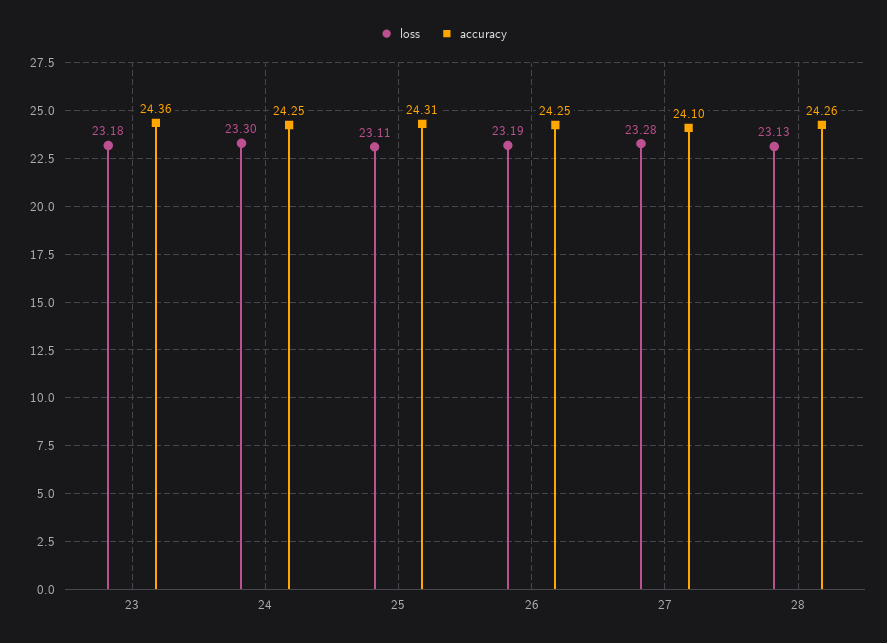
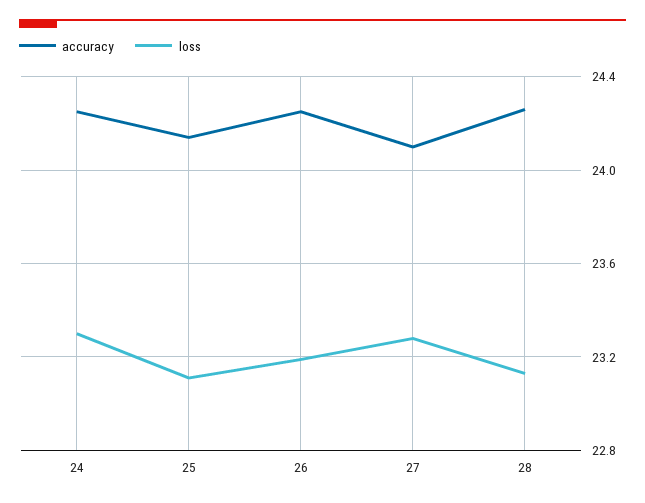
  {
    "loss": {
-     "23": 23.18,
      "24": 23.3,
      "25": 23.11,
      "26": 23.19,
      "27": 23.28,
      "28": 23.13
    },
    "accuracy": {
-     "23": 24.36,
      "24": 24.25,
-     "25": 24.31,
+     "25": 24.15,
      "26": 24.25,
      "27": 24.1,
      "28": 24.26
    }
  }

